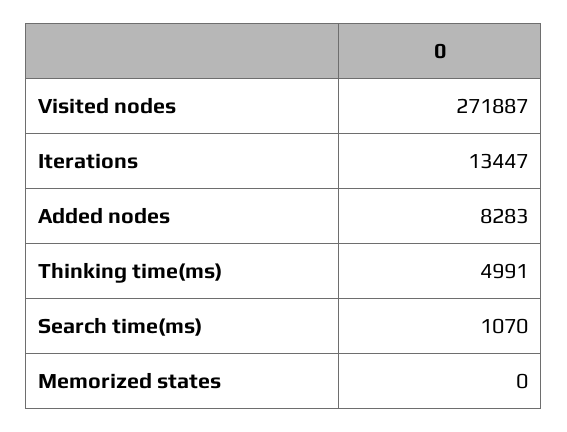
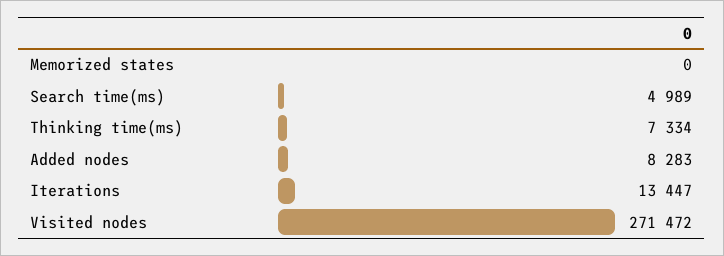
  {
-   "Visited nodes": 271887,
+   "Visited nodes": 271472,
    "Iterations": 13447,
    "Added nodes": 8283,
-   "Thinking time(ms)": 4991,
+   "Thinking time(ms)": 7334,
-   "Search time(ms)": 1070,
+   "Search time(ms)": 4989,
    "Memorized states": 0
  }

